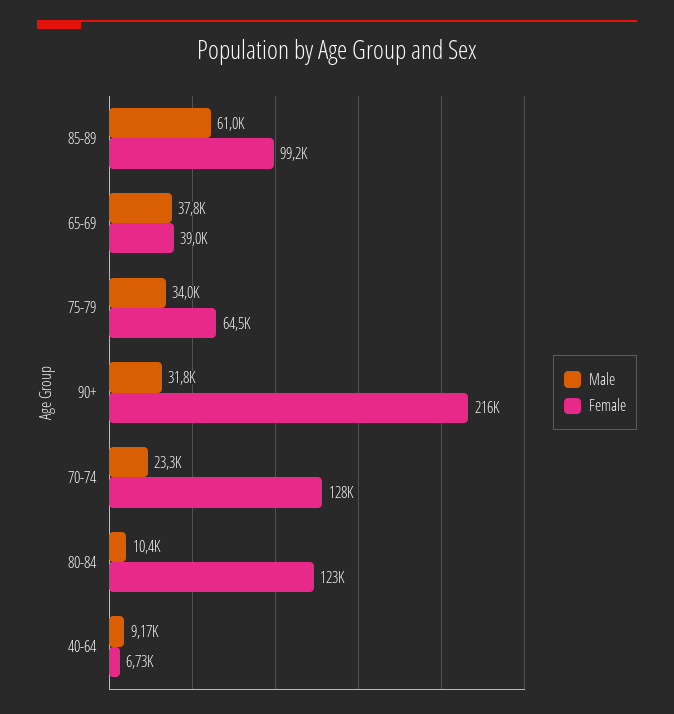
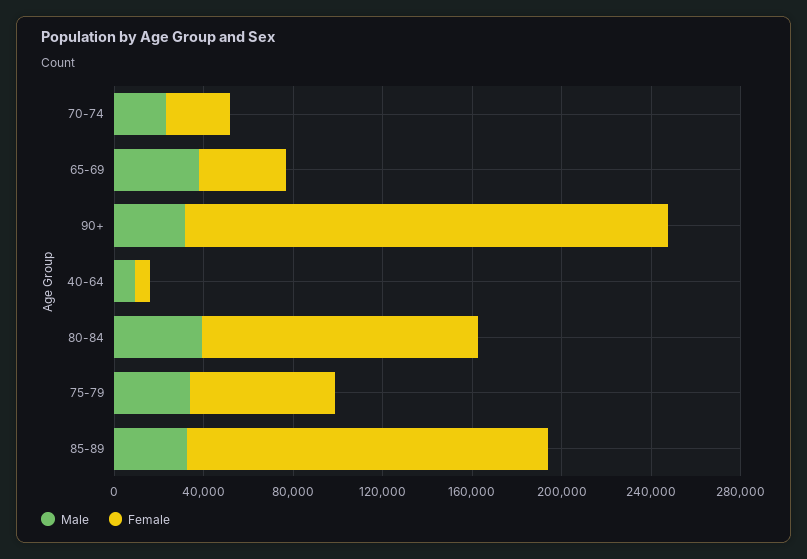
  {
    "Male": {
-     "85-89": 61000,
+     "85-89": 30000,
      "65-69": 37800,
      "75-79": 34000,
      "90+": 31800,
      "70-74": 23300,
-     "80-84": 10400,
+     "80-84": 40000,
      "40-64": 9170
    },
    "Female": {
-     "85-89": 99200,
+     "85-89": 160000,
      "65-69": 39000,
      "75-79": 64500,
      "90+": 216000,
-     "70-74": 128000,
+     "70-74": 30000,
      "80-84": 123000,
      "40-64": 6730
    }
  }

